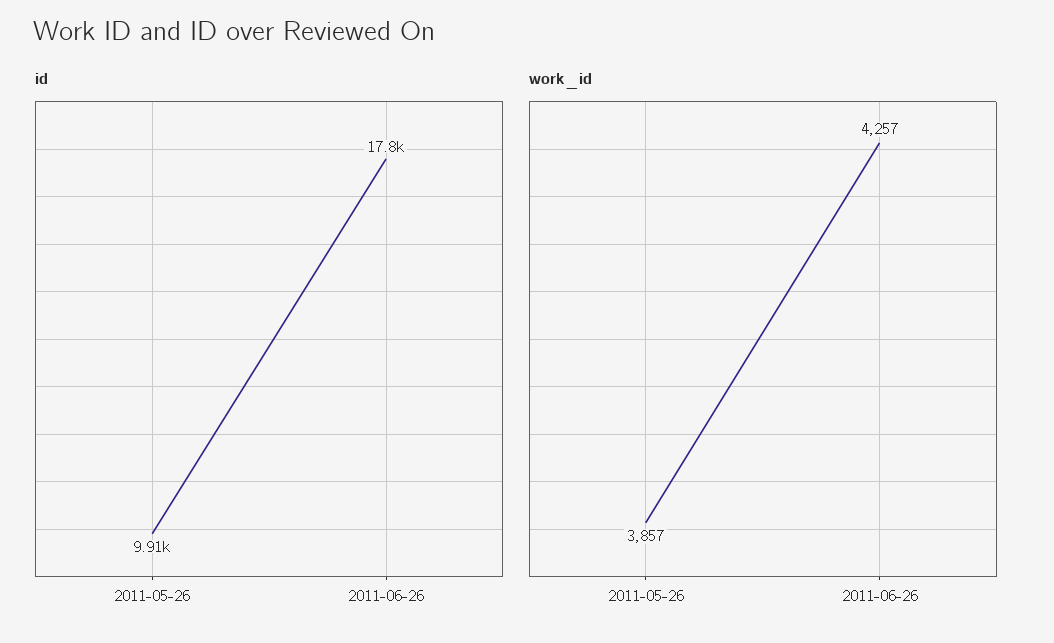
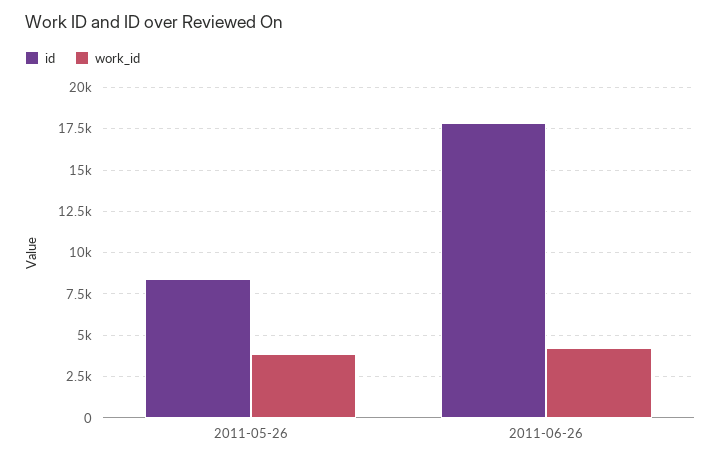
  {
    "id": {
-     "2011-05-26": 9910,
+     "2011-05-26": 8500,
      "2011-06-26": 17800
    },
    "work_id": {
      "2011-05-26": 3857,
      "2011-06-26": 4257
    }
  }

